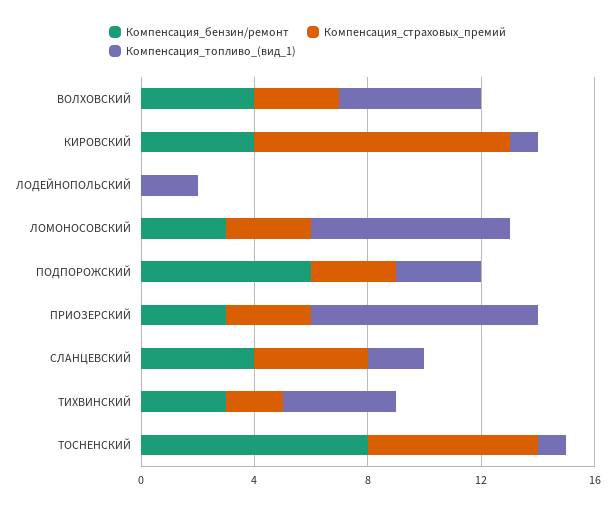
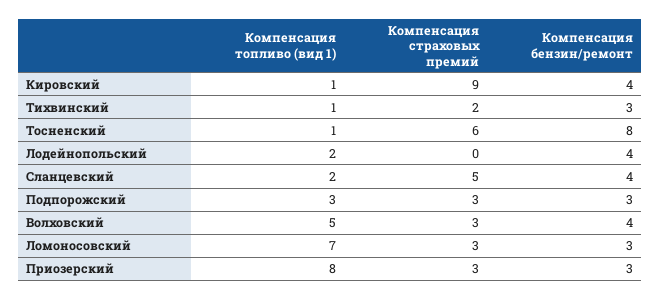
  {
    "Компенсация_бензин/ремонт": {
      "ВОЛХОВСКИЙ": 4,
      "КИРОВСКИЙ": 4,
-     "ЛОДЕЙНОПОЛЬСКИЙ": 0,
+     "ЛОДЕЙНОПОЛЬСКИЙ": 4,
      "ЛОМОНОСОВСКИЙ": 3,
-     "ПОДПОРОЖСКИЙ": 6,
+     "ПОДПОРОЖСКИЙ": 3,
      "ПРИОЗЕРСКИЙ": 3,
      "СЛАНЦЕВСКИЙ": 4,
      "ТИХВИНСКИЙ": 3,
      "ТОСНЕНСКИЙ": 8
    },
    "Компенсация_страховых_премий": {
      "ВОЛХОВСКИЙ": 3,
      "КИРОВСКИЙ": 9,
      "ЛОДЕЙНОПОЛЬСКИЙ": 0,
      "ЛОМОНОСОВСКИЙ": 3,
      "ПОДПОРОЖСКИЙ": 3,
      "ПРИОЗЕРСКИЙ": 3,
-     "СЛАНЦЕВСКИЙ": 4,
+     "СЛАНЦЕВСКИЙ": 5,
      "ТИХВИНСКИЙ": 2,
      "ТОСНЕНСКИЙ": 6
    },
    "Компенсация_топливо_(вид_1)": {
      "ВОЛХОВСКИЙ": 5,
      "КИРОВСКИЙ": 1,
      "ЛОДЕЙНОПОЛЬСКИЙ": 2,
      "ЛОМОНОСОВСКИЙ": 7,
      "ПОДПОРОЖСКИЙ": 3,
      "ПРИОЗЕРСКИЙ": 8,
      "СЛАНЦЕВСКИЙ": 2,
-     "ТИХВИНСКИЙ": 4,
+     "ТИХВИНСКИЙ": 1,
      "ТОСНЕНСКИЙ": 1
    }
  }

